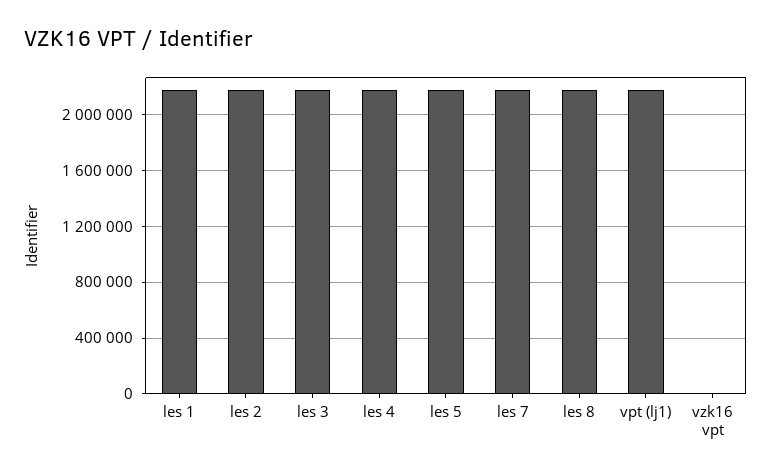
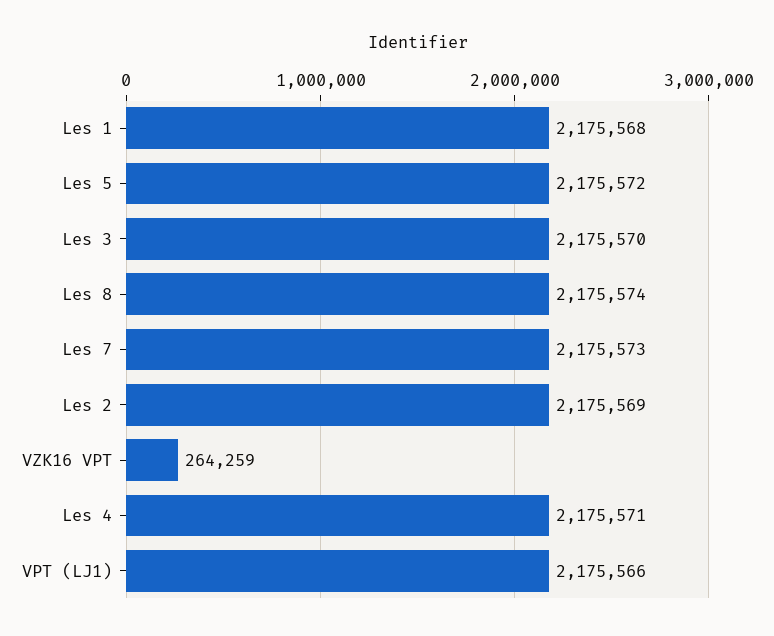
  {
    "les 1": 2175568,
    "les 2": 2175569,
    "les 3": 2175570,
    "les 4": 2175571,
    "les 5": 2175572,
    "les 7": 2175573,
    "les 8": 2175574,
    "vpt (lj1)": 2175566,
-   "vzk16 vpt": 0
+   "vzk16 vpt": 264259
  }

